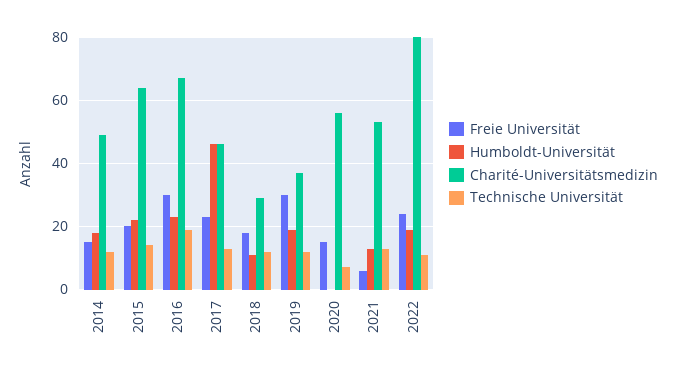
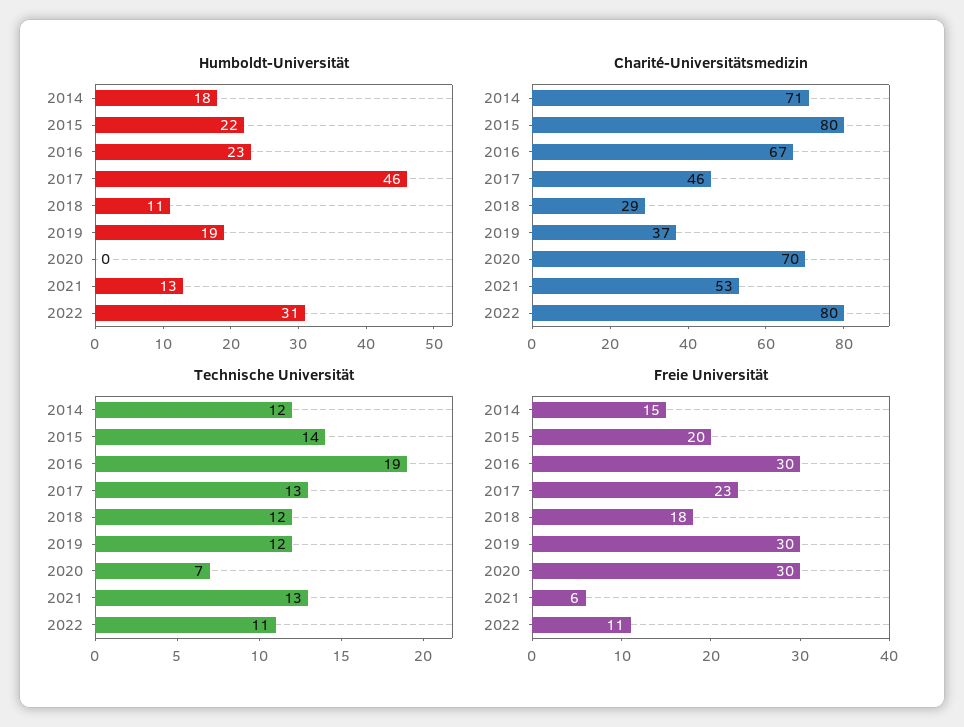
  {
    "Freie Universität": {
      "2014": 15,
      "2015": 20,
      "2016": 30,
      "2017": 23,
      "2018": 18,
      "2019": 30,
-     "2020": 15,
+     "2020": 30,
      "2021": 6,
-     "2022": 25
+     "2022": 11
    },
    "Humboldt-Universität": {
      "2014": 18,
      "2015": 22,
      "2016": 23,
      "2017": 46,
      "2018": 11,
      "2019": 19,
      "2020": 0,
      "2021": 13,
-     "2022": 20
+     "2022": 31
    },
    "Charité-Universitätsmedizin": {
-     "2014": 50,
+     "2014": 71,
-     "2015": 65,
+     "2015": 80,
      "2016": 67,
      "2017": 46,
      "2018": 29,
      "2019": 37,
-     "2020": 55,
+     "2020": 70,
      "2021": 53,
      "2022": 80
    },
    "Technische Universität": {
      "2014": 12,
      "2015": 14,
      "2016": 19,
      "2017": 13,
      "2018": 12,
      "2019": 12,
      "2020": 7,
      "2021": 13,
      "2022": 11
    }
  }

